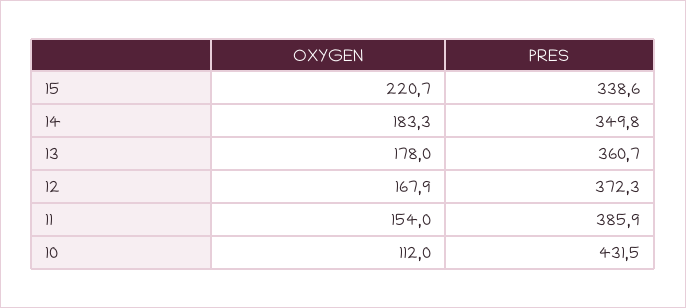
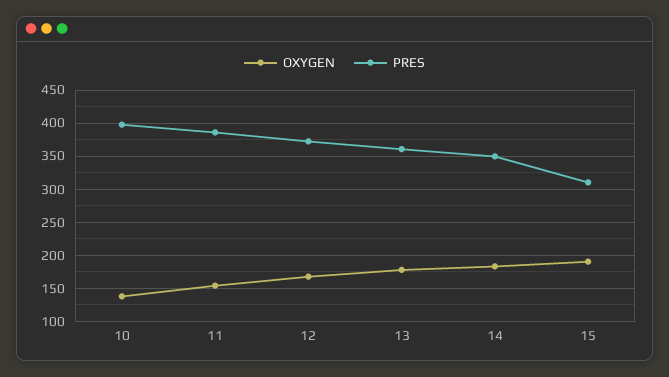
  {
    "OXYGEN": {
-     "15": 220.7,
+     "15": 190,
      "14": 183.3,
      "13": 178,
      "12": 167.9,
      "11": 154,
-     "10": 112
+     "10": 140
    },
    "PRES": {
-     "15": 338.6,
+     "15": 310,
      "14": 349.8,
      "13": 360.7,
      "12": 372.3,
      "11": 385.9,
-     "10": 431.5
+     "10": 400
    }
  }

